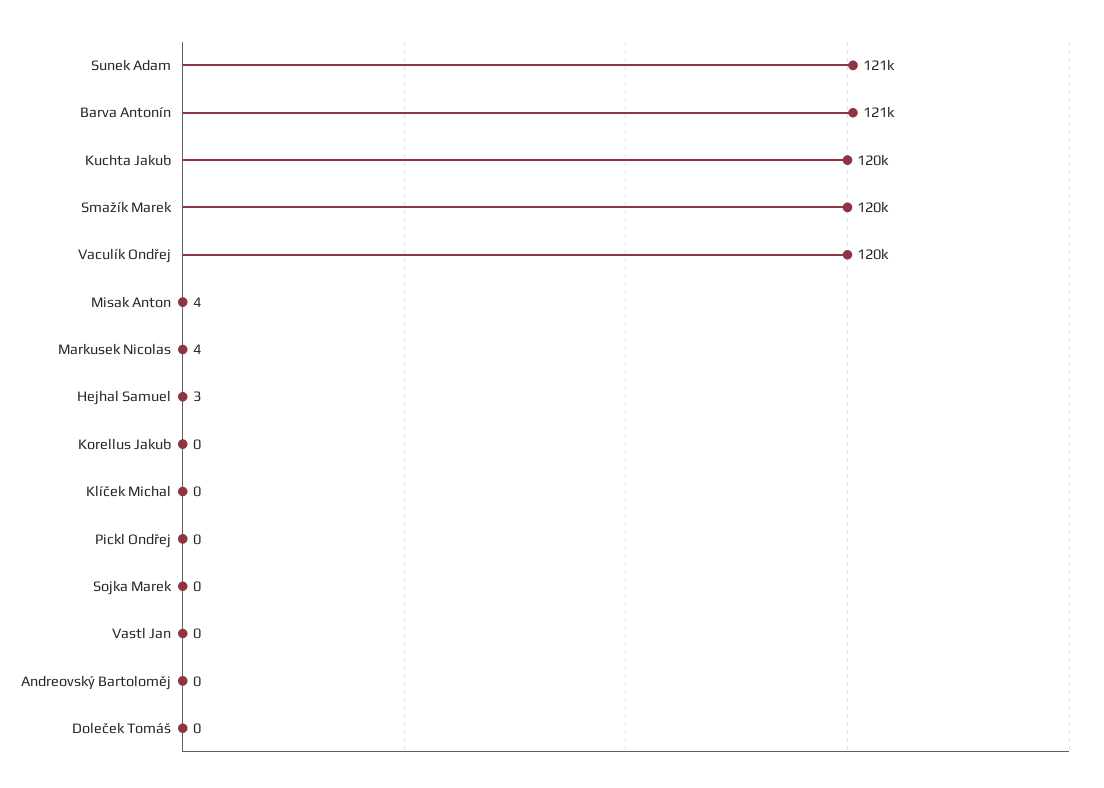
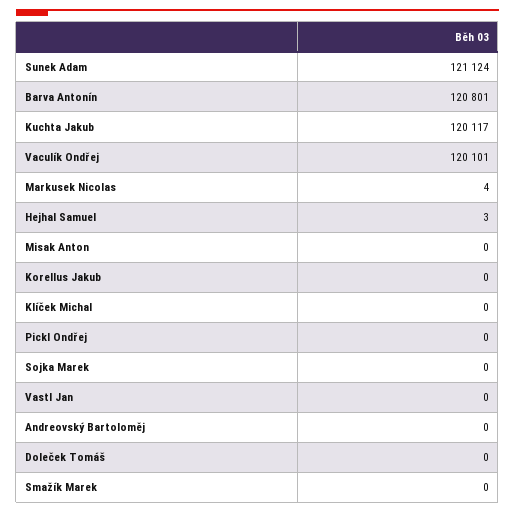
  {
    "Sunek Adam": 121124,
    "Barva Antonín": 120801,
    "Kuchta Jakub": 120117,
-   "Smažík Marek": 120000,
+   "Smažík Marek": 0,
    "Vaculík Ondřej": 120101,
-   "Misak Anton": 4,
+   "Misak Anton": 0,
    "Markusek Nicolas": 4,
    "Hejhal Samuel": 3,
    "Korellus Jakub": 0,
    "Klíček Michal": 0,
    "Pickl Ondřej": 0,
    "Sojka Marek": 0,
    "Vastl Jan": 0,
    "Andreovský Bartoloměj": 0,
    "Doleček Tomáš": 0
  }

